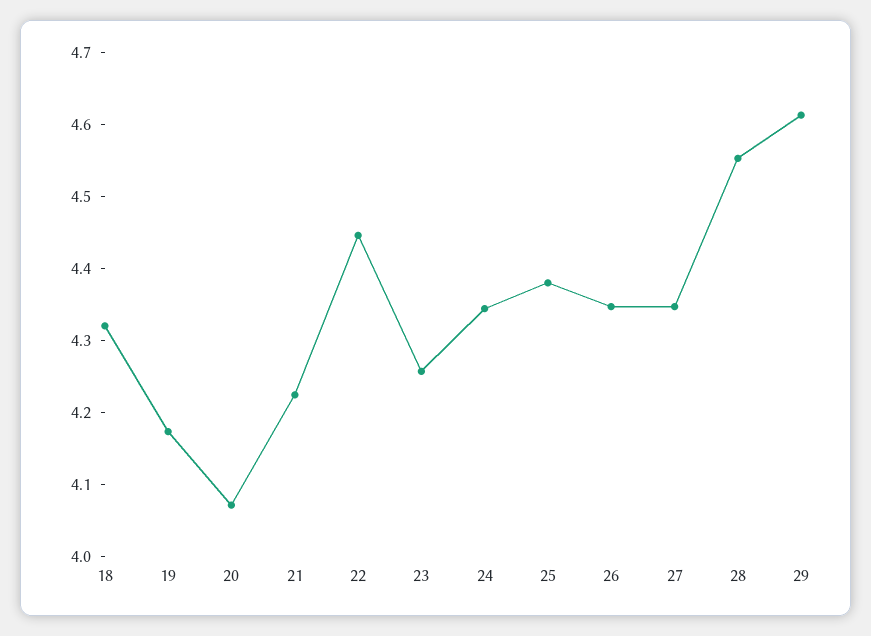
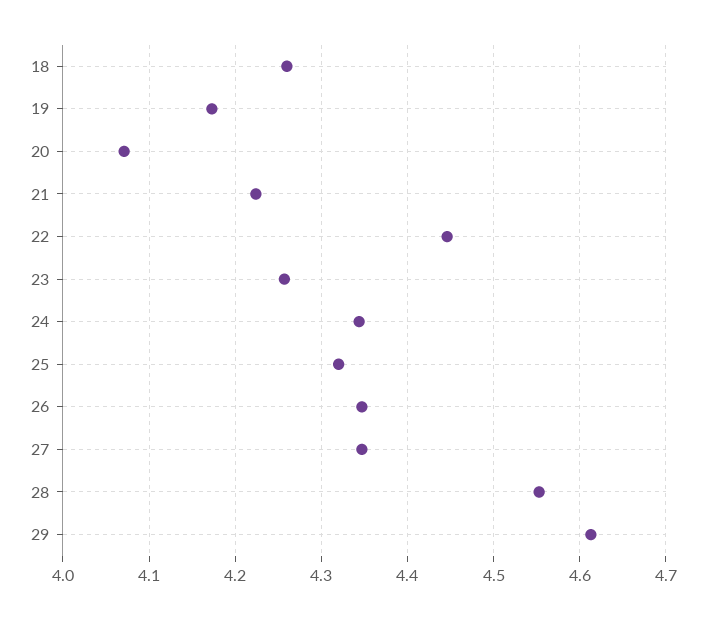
  {
-   "18": 4.32,
+   "18": 4.26,
    "19": 4.17,
    "20": 4.07,
    "21": 4.22,
    "22": 4.45,
    "23": 4.26,
    "24": 4.34,
-   "25": 4.38,
+   "25": 4.32,
    "26": 4.35,
    "27": 4.35,
    "28": 4.55,
    "29": 4.61
  }

